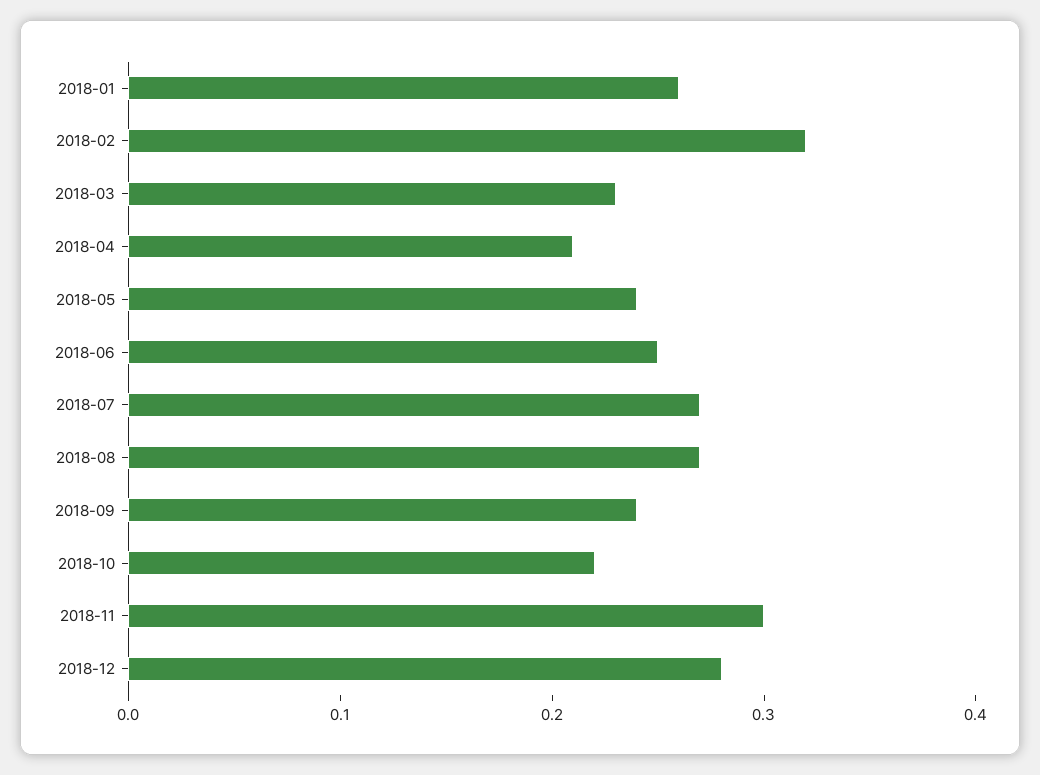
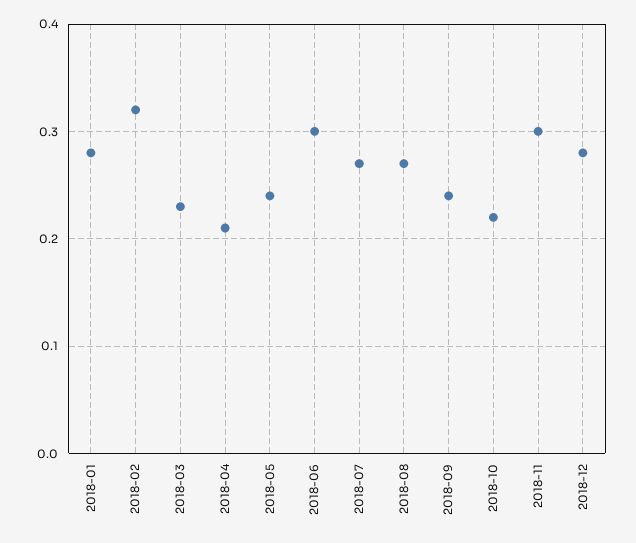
  {
-   "2018-01": 0.26,
+   "2018-01": 0.28,
    "2018-02": 0.32,
    "2018-03": 0.23,
    "2018-04": 0.21,
    "2018-05": 0.24,
-   "2018-06": 0.25,
+   "2018-06": 0.3,
    "2018-07": 0.27,
    "2018-08": 0.27,
    "2018-09": 0.24,
    "2018-10": 0.22,
    "2018-11": 0.3,
    "2018-12": 0.28
  }

